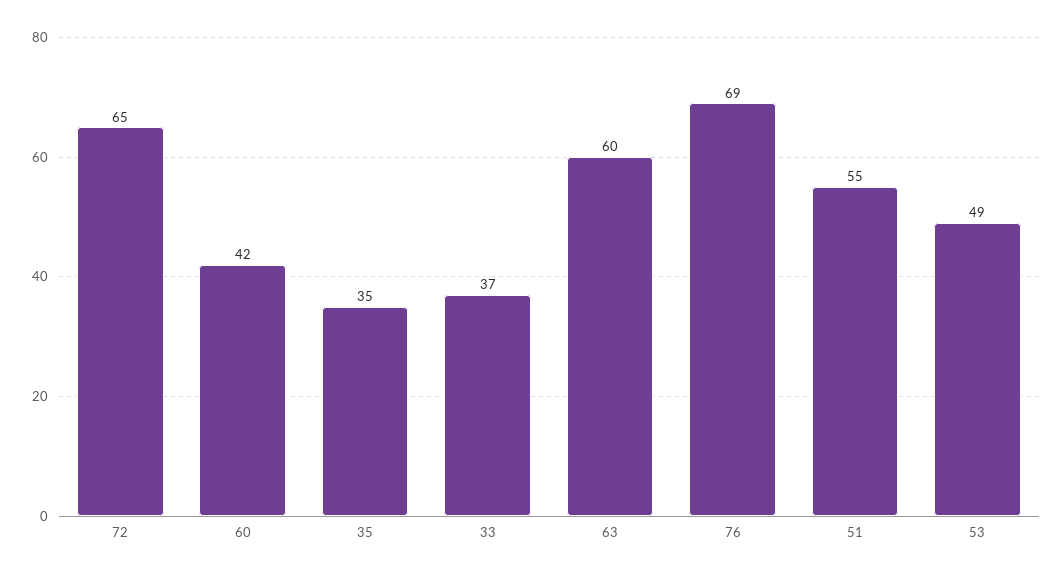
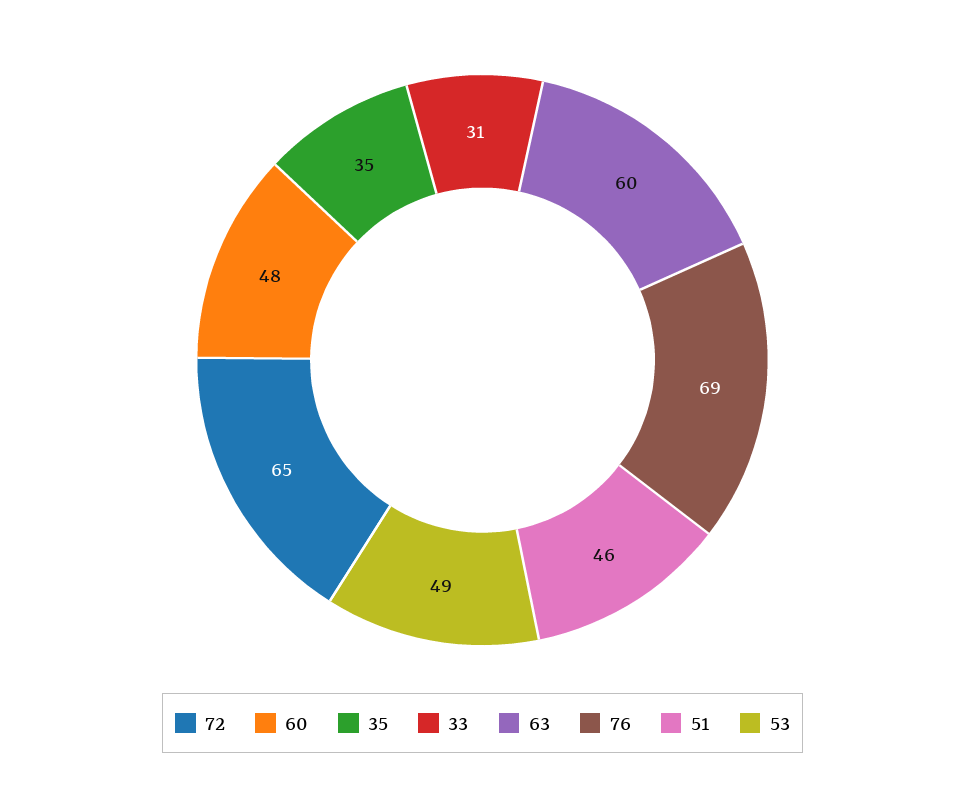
  {
    "72": 65,
-   "60": 42,
+   "60": 48,
    "35": 35,
-   "33": 37,
+   "33": 31,
    "63": 60,
    "76": 69,
-   "51": 55,
+   "51": 46,
    "53": 49
  }

